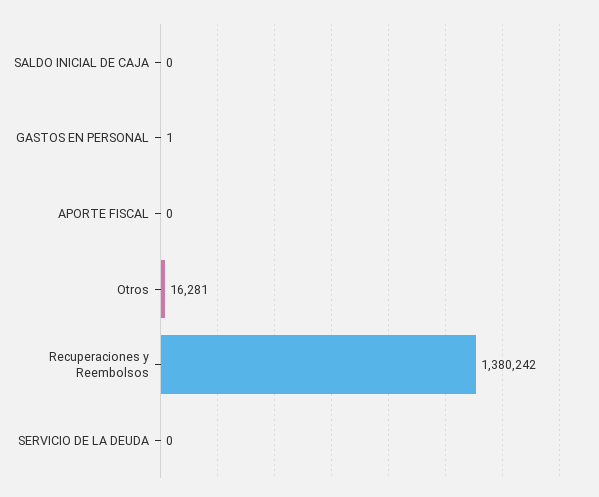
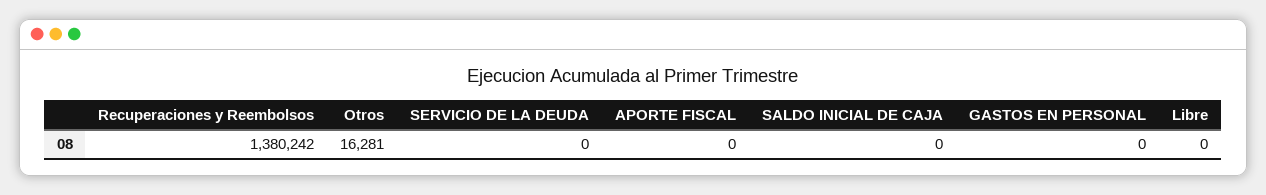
  {
    "SALDO INICIAL DE CAJA": 0,
-   "GASTOS EN PERSONAL": 1,
+   "GASTOS EN PERSONAL": 0,
    "APORTE FISCAL": 0,
    "Otros": 16281,
    "Recuperaciones y Reembolsos": 1380242,
-   "SERVICIO DE LA DEUDA": 0
+   "SERVICIO DE LA DEUDA": 0,
+   "Libre": 0
  }

